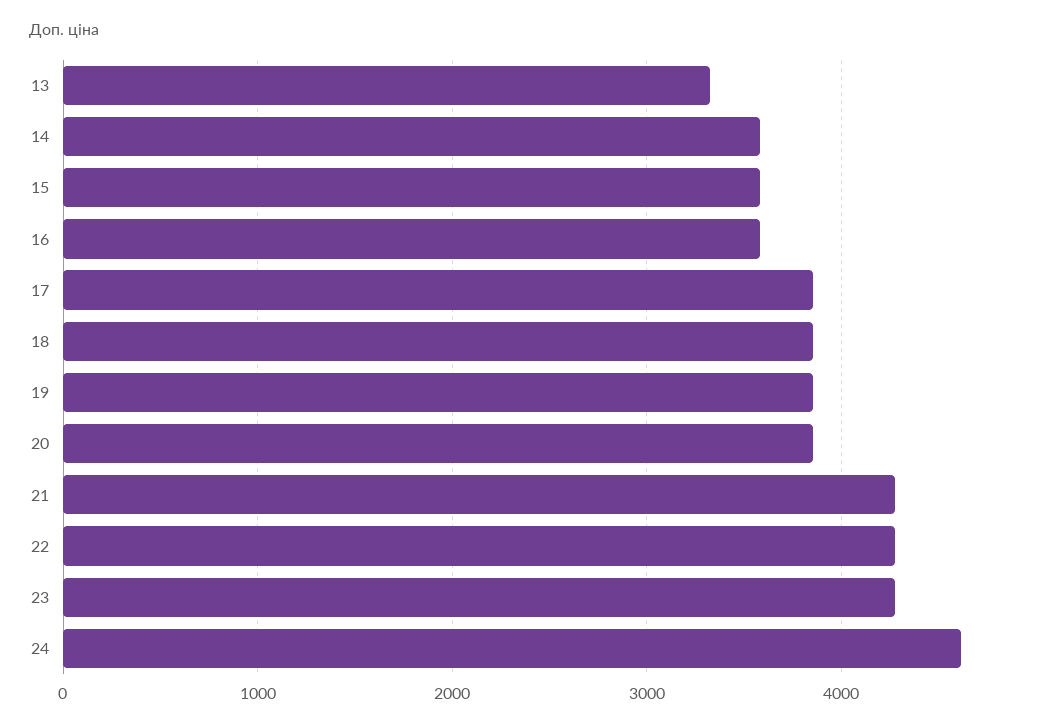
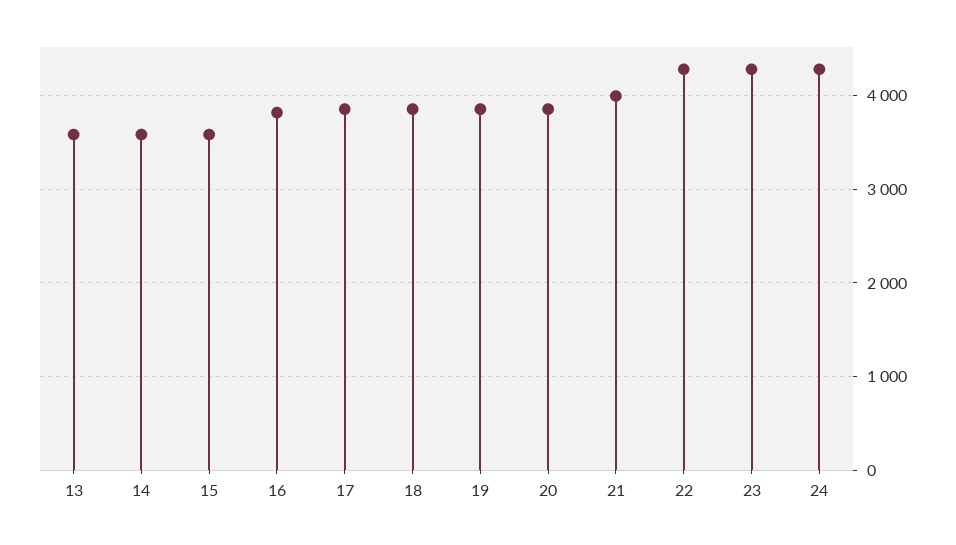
  {
-   "13": 3300,
+   "13": 3600,
    "14": 3600,
    "15": 3600,
-   "16": 3600,
+   "16": 3800,
    "17": 3900,
    "18": 3900,
    "19": 3900,
    "20": 3900,
-   "21": 4300,
+   "21": 4000,
    "22": 4300,
    "23": 4300,
-   "24": 4600
+   "24": 4300
  }

